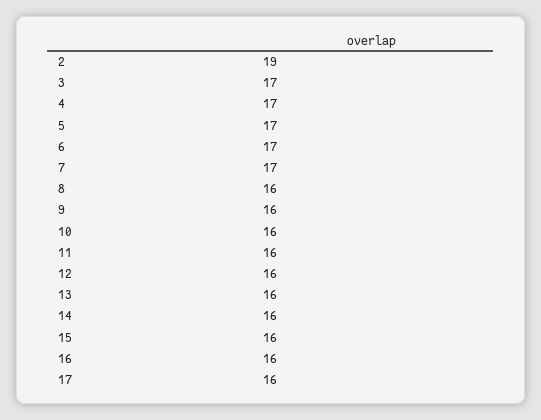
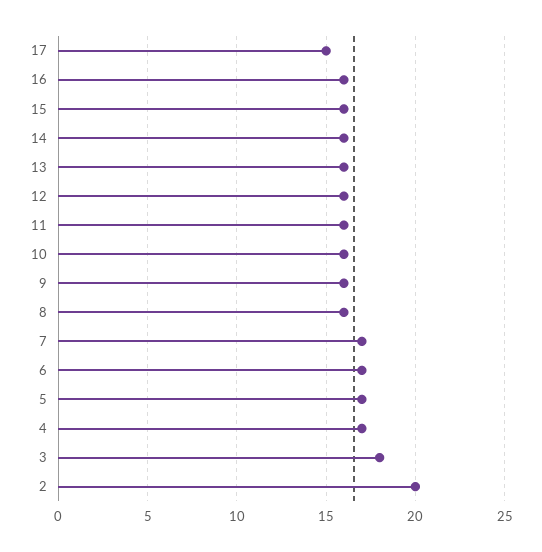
  {
-   "2": 19,
+   "2": 20,
-   "3": 17,
+   "3": 18,
    "4": 17,
    "5": 17,
    "6": 17,
    "7": 17,
    "8": 16,
    "9": 16,
    "10": 16,
    "11": 16,
    "12": 16,
    "13": 16,
    "14": 16,
    "15": 16,
    "16": 16,
-   "17": 16
+   "17": 15
  }

